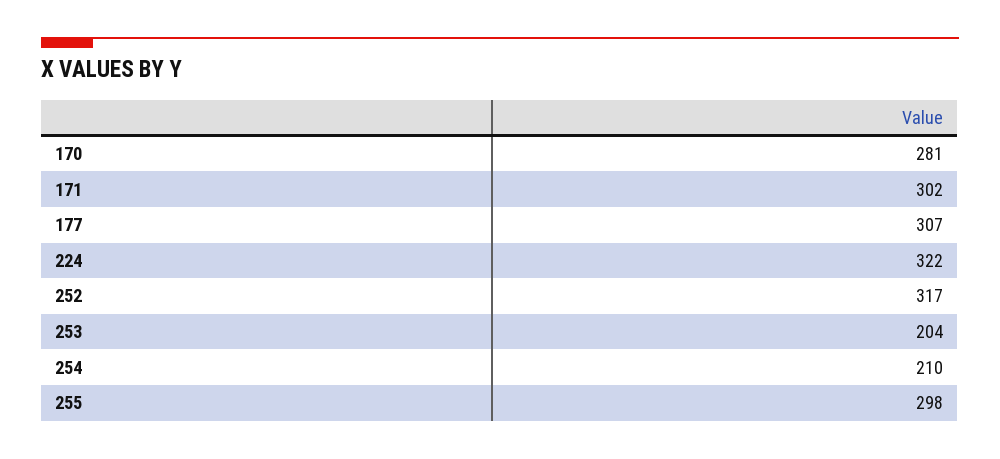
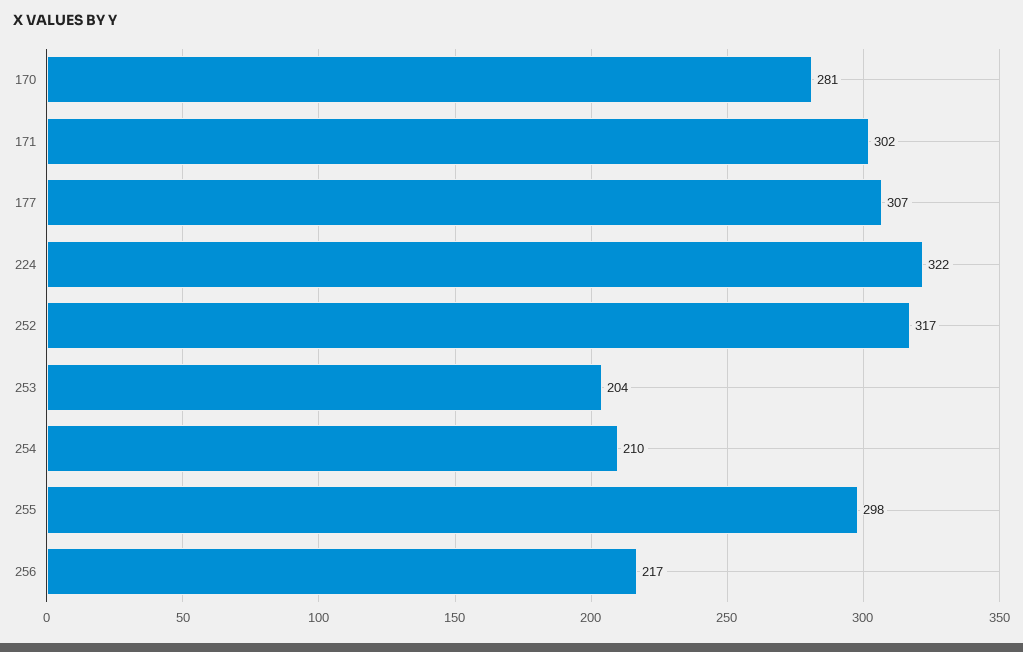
  {
    "170": 281,
    "171": 302,
    "177": 307,
    "224": 322,
    "252": 317,
    "253": 204,
    "254": 210,
-   "255": 298
+   "255": 298,
+   "256": 217
  }

